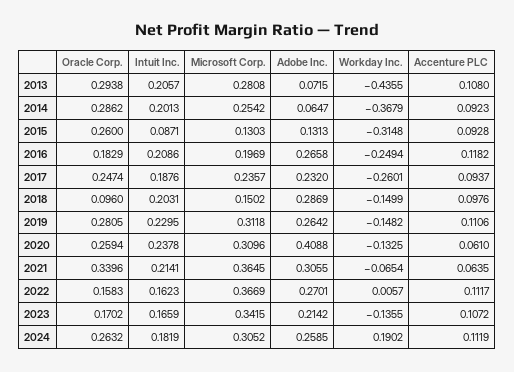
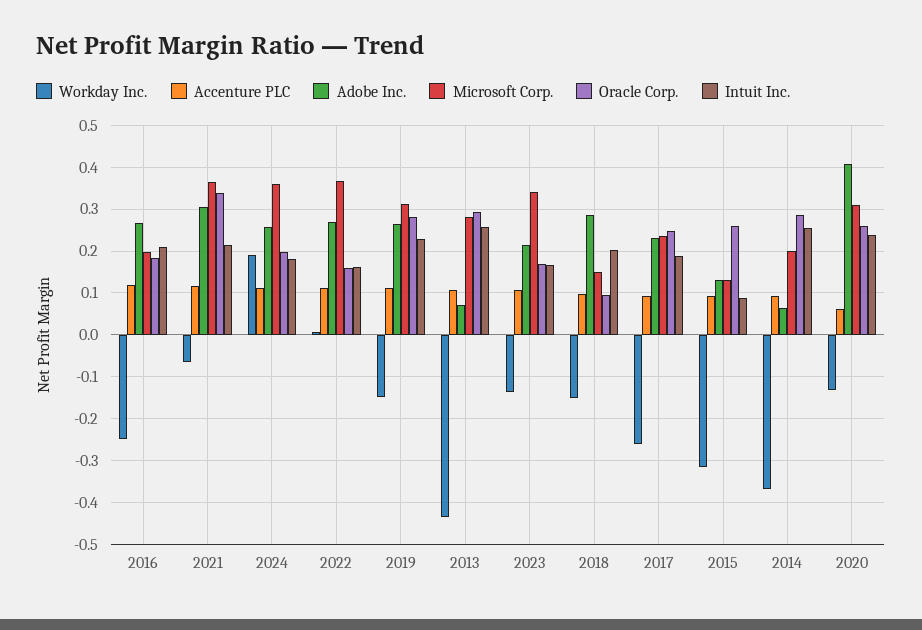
  {
    "Oracle Corp.": {
      "2013": 0.2938,
      "2014": 0.2862,
      "2015": 0.26,
      "2016": 0.1829,
      "2017": 0.2474,
      "2018": 0.096,
      "2019": 0.2805,
      "2020": 0.2594,
      "2021": 0.3396,
      "2022": 0.1583,
      "2023": 0.1702,
-     "2024": 0.2632
+     "2024": 0.2
    },
    "Intuit Inc.": {
-     "2013": 0.2057,
+     "2013": 0.26,
-     "2014": 0.2013,
+     "2014": 0.26,
      "2015": 0.0871,
      "2016": 0.2086,
      "2017": 0.1876,
      "2018": 0.2031,
      "2019": 0.2295,
      "2020": 0.2378,
      "2021": 0.2141,
      "2022": 0.1623,
      "2023": 0.1659,
      "2024": 0.1819
    },
    "Microsoft Corp.": {
      "2013": 0.2808,
-     "2014": 0.2542,
+     "2014": 0.2,
      "2015": 0.1303,
      "2016": 0.1969,
      "2017": 0.2357,
      "2018": 0.1502,
      "2019": 0.3118,
      "2020": 0.3096,
      "2021": 0.3645,
      "2022": 0.3669,
      "2023": 0.3415,
-     "2024": 0.3052
+     "2024": 0.36
    },
    "Adobe Inc.": {
      "2013": 0.0715,
      "2014": 0.0647,
      "2015": 0.1313,
      "2016": 0.2658,
      "2017": 0.232,
      "2018": 0.2869,
      "2019": 0.2642,
      "2020": 0.4088,
      "2021": 0.3055,
      "2022": 0.2701,
      "2023": 0.2142,
      "2024": 0.2585
    },
    "Workday Inc.": {
      "2013": -0.4355,
      "2014": -0.3679,
      "2015": -0.3148,
      "2016": -0.2494,
      "2017": -0.2601,
      "2018": -0.1499,
      "2019": -0.1482,
      "2020": -0.1325,
      "2021": -0.0654,
      "2022": 0.0057,
      "2023": -0.1355,
      "2024": 0.1902
    },
    "Accenture PLC": {
      "2013": 0.108,
      "2014": 0.0923,
      "2015": 0.0928,
      "2016": 0.1182,
      "2017": 0.0937,
      "2018": 0.0976,
      "2019": 0.1106,
      "2020": 0.061,
-     "2021": 0.0635,
+     "2021": 0.12,
      "2022": 0.1117,
      "2023": 0.1072,
      "2024": 0.1119
    }
  }

